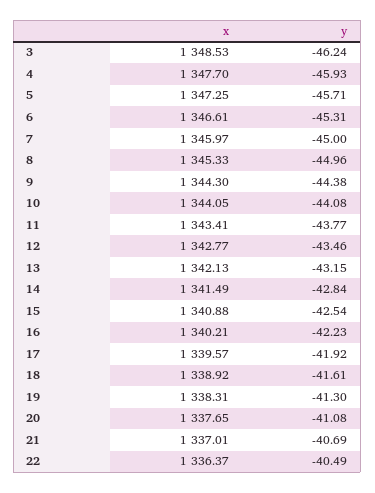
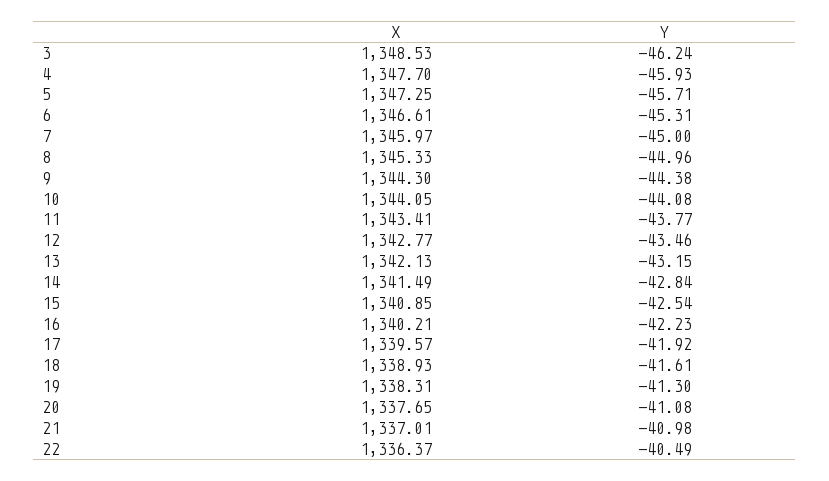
  {
    "x": {
      "3": 1348.53,
      "4": 1347.7,
      "5": 1347.25,
      "6": 1346.61,
      "7": 1345.97,
      "8": 1345.33,
      "9": 1344.3,
      "10": 1344.05,
      "11": 1343.41,
      "12": 1342.77,
      "13": 1342.13,
      "14": 1341.49,
-     "15": 1340.88,
+     "15": 1340.85,
      "16": 1340.21,
      "17": 1339.57,
-     "18": 1338.92,
+     "18": 1338.93,
      "19": 1338.31,
      "20": 1337.65,
      "21": 1337.01,
      "22": 1336.37
    },
    "y": {
      "3": -46.24,
      "4": -45.93,
      "5": -45.71,
      "6": -45.31,
      "7": -45,
      "8": -44.96,
      "9": -44.38,
      "10": -44.08,
      "11": -43.77,
      "12": -43.46,
      "13": -43.15,
      "14": -42.84,
      "15": -42.54,
      "16": -42.23,
      "17": -41.92,
      "18": -41.61,
      "19": -41.3,
      "20": -41.08,
-     "21": -40.69,
+     "21": -40.98,
      "22": -40.49
    }
  }

